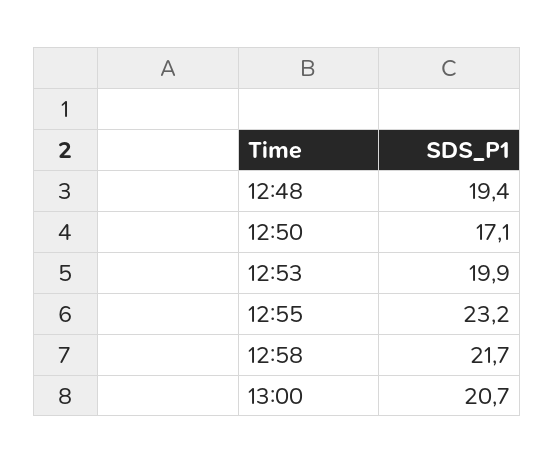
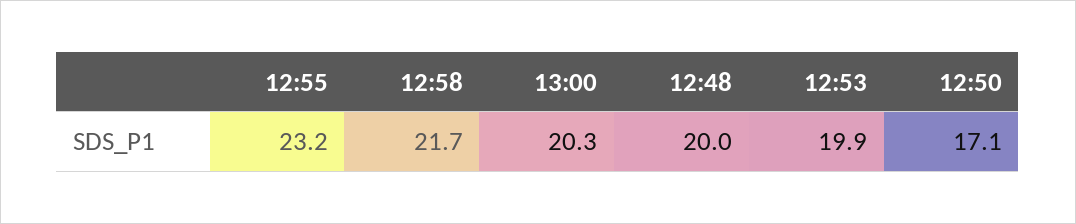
  {
-   "12:48": 19.4,
+   "12:48": 20,
    "12:50": 17.1,
    "12:53": 19.9,
    "12:55": 23.2,
    "12:58": 21.7,
-   "13:00": 20.7
+   "13:00": 20.3
  }

